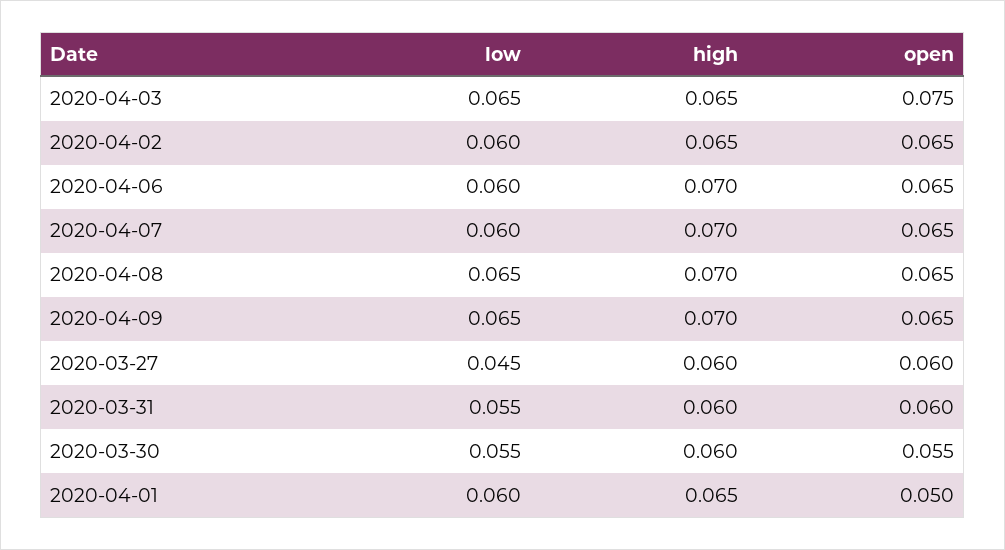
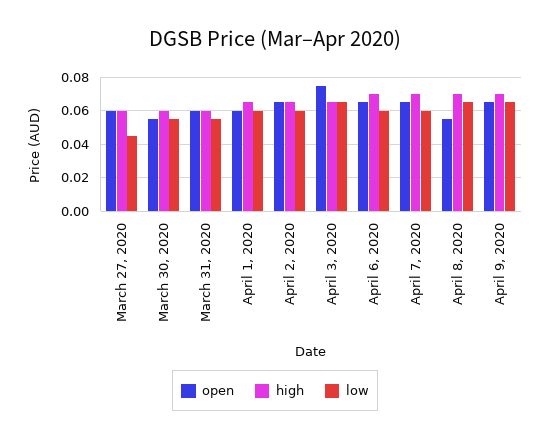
  {
    "low": {
      "2020-04-03": 0.065,
      "2020-04-02": 0.06,
      "2020-04-06": 0.06,
      "2020-04-07": 0.06,
      "2020-04-08": 0.065,
      "2020-04-09": 0.065,
      "2020-03-27": 0.045,
      "2020-03-31": 0.055,
      "2020-03-30": 0.055,
      "2020-04-01": 0.06
    },
    "high": {
      "2020-04-03": 0.065,
      "2020-04-02": 0.065,
      "2020-04-06": 0.07,
      "2020-04-07": 0.07,
      "2020-04-08": 0.07,
      "2020-04-09": 0.07,
      "2020-03-27": 0.06,
      "2020-03-31": 0.06,
      "2020-03-30": 0.06,
      "2020-04-01": 0.065
    },
    "open": {
      "2020-04-03": 0.075,
      "2020-04-02": 0.065,
      "2020-04-06": 0.065,
      "2020-04-07": 0.065,
-     "2020-04-08": 0.065,
+     "2020-04-08": 0.055,
      "2020-04-09": 0.065,
      "2020-03-27": 0.06,
      "2020-03-31": 0.06,
      "2020-03-30": 0.055,
-     "2020-04-01": 0.05
+     "2020-04-01": 0.06
    }
  }

